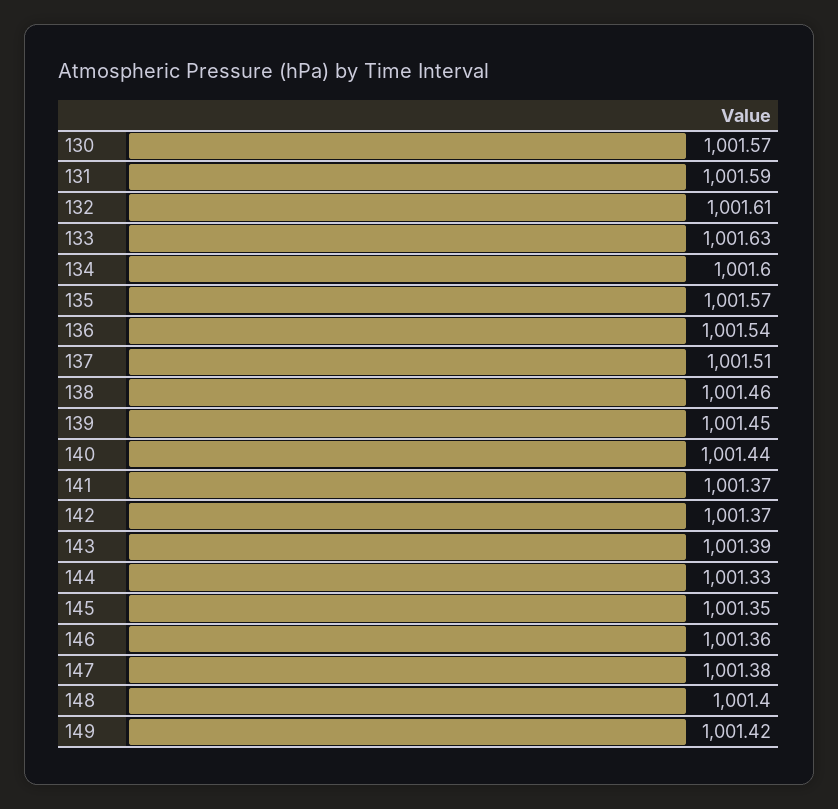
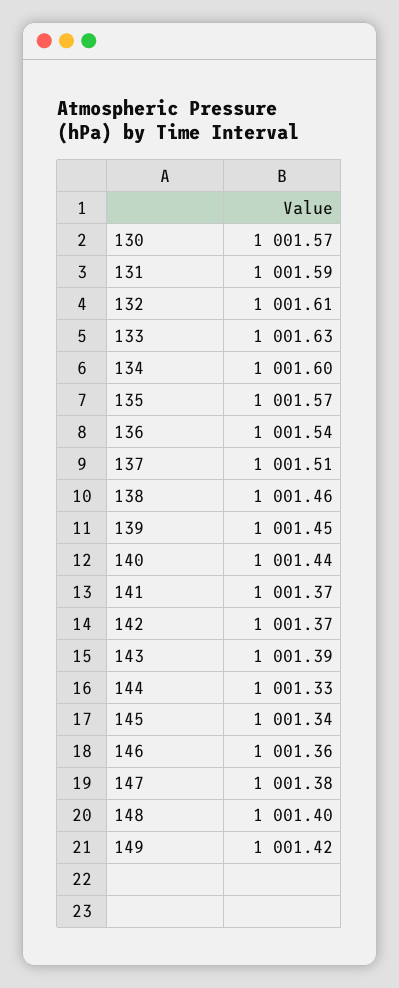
  {
    "130": 1001.57,
    "131": 1001.59,
    "132": 1001.61,
    "133": 1001.63,
    "134": 1001.6,
    "135": 1001.57,
    "136": 1001.54,
    "137": 1001.51,
    "138": 1001.46,
    "139": 1001.45,
    "140": 1001.44,
    "141": 1001.37,
    "142": 1001.37,
    "143": 1001.39,
    "144": 1001.33,
-   "145": 1001.35,
+   "145": 1001.34,
    "146": 1001.36,
    "147": 1001.38,
    "148": 1001.4,
    "149": 1001.42
  }

